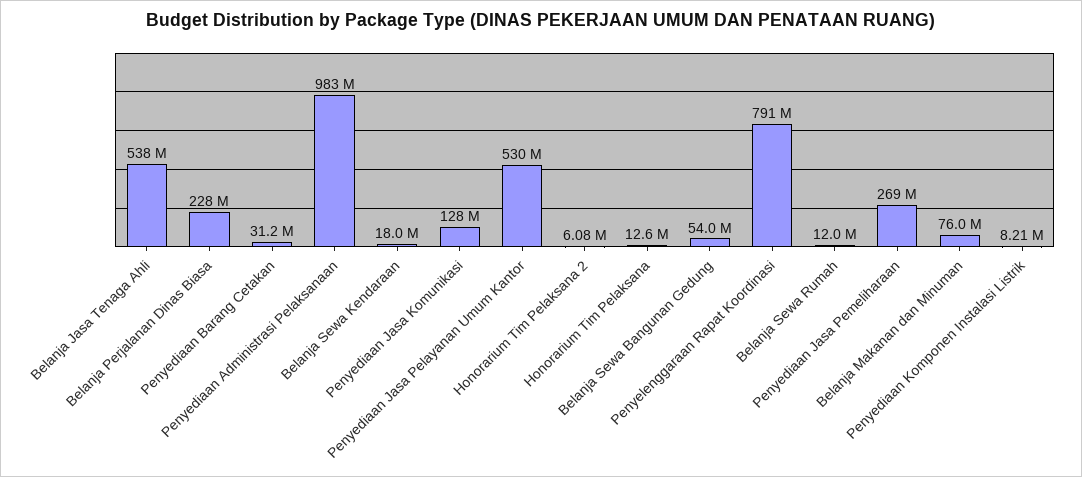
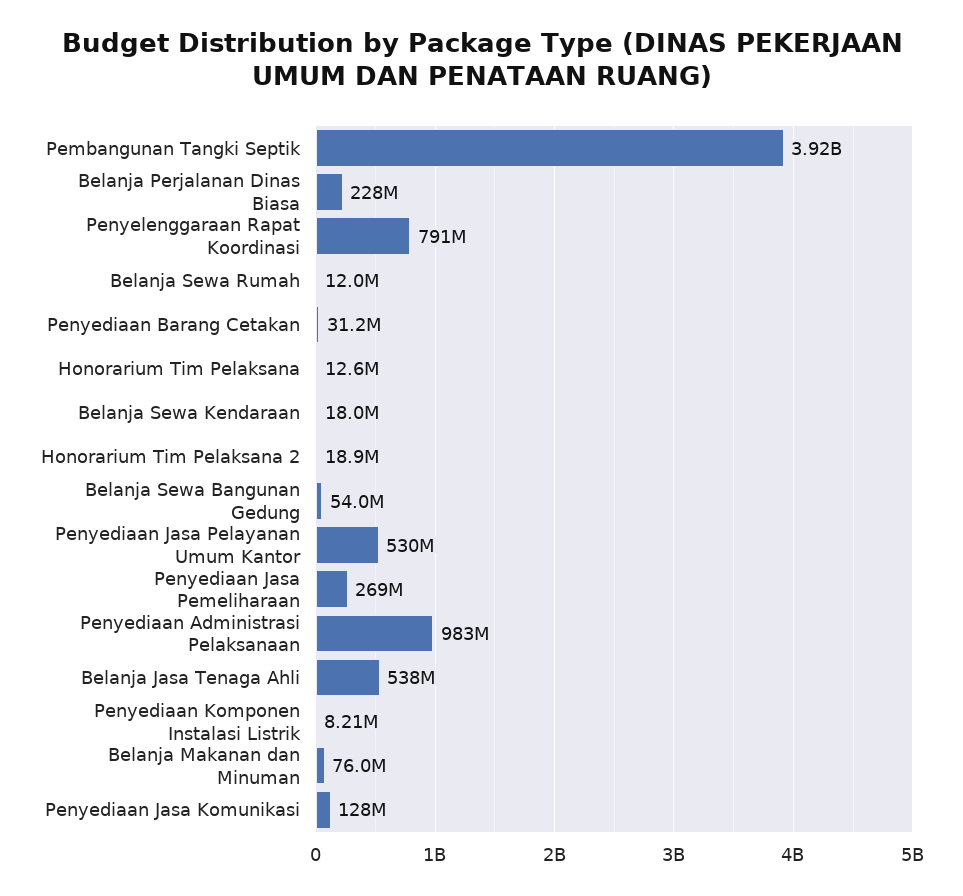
  {
    "Belanja Jasa Tenaga Ahli": 538000000,
    "Belanja Perjalanan Dinas Biasa": 228000000,
    "Penyediaan Barang Cetakan": 31200000,
    "Penyediaan Administrasi Pelaksanaan": 983000000,
    "Belanja Sewa Kendaraan": 18000000,
    "Penyediaan Jasa Komunikasi": 128000000,
    "Penyediaan Jasa Pelayanan Umum Kantor": 530000000,
-   "Honorarium Tim Pelaksana 2": 6080000,
+   "Honorarium Tim Pelaksana 2": 18900000,
    "Honorarium Tim Pelaksana": 12600000,
    "Belanja Sewa Bangunan Gedung": 54000000,
    "Penyelenggaraan Rapat Koordinasi": 791000000,
    "Belanja Sewa Rumah": 12000000,
    "Penyediaan Jasa Pemeliharaan": 269000000,
    "Belanja Makanan dan Minuman": 76000000,
-   "Penyediaan Komponen Instalasi Listrik": 8210000
+   "Penyediaan Komponen Instalasi Listrik": 8210000,
+   "Pembangunan Tangki Septik": 3920000000
  }

